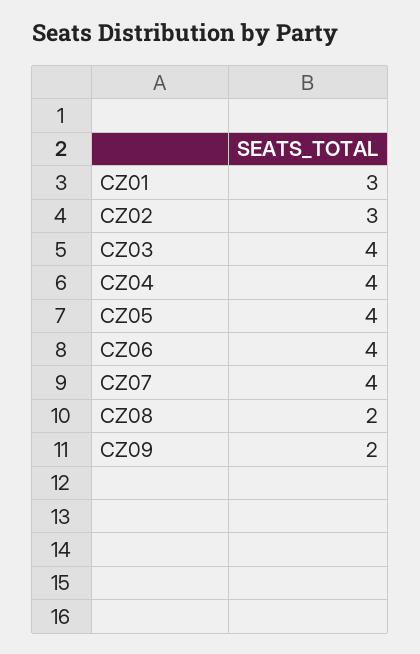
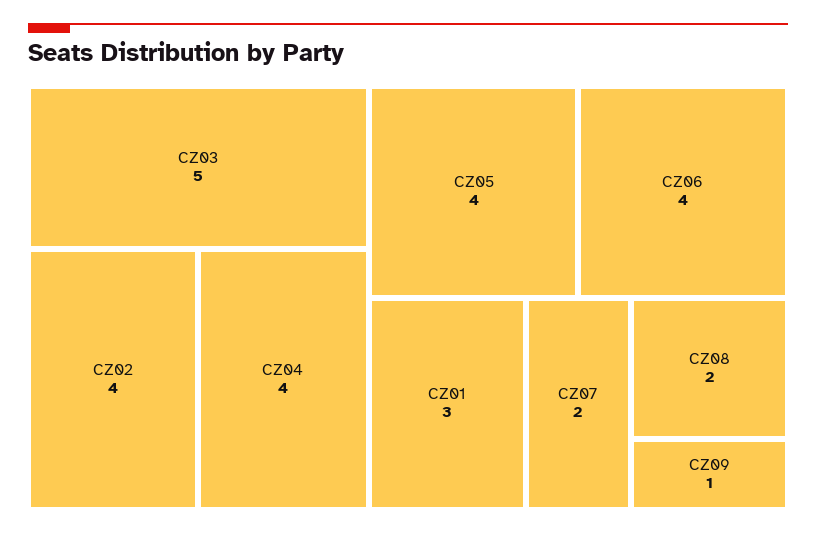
  {
    "CZ01": 3,
-   "CZ02": 3,
+   "CZ02": 4,
-   "CZ03": 4,
+   "CZ03": 5,
    "CZ04": 4,
    "CZ05": 4,
    "CZ06": 4,
-   "CZ07": 4,
+   "CZ07": 2,
    "CZ08": 2,
-   "CZ09": 2
+   "CZ09": 1
  }

